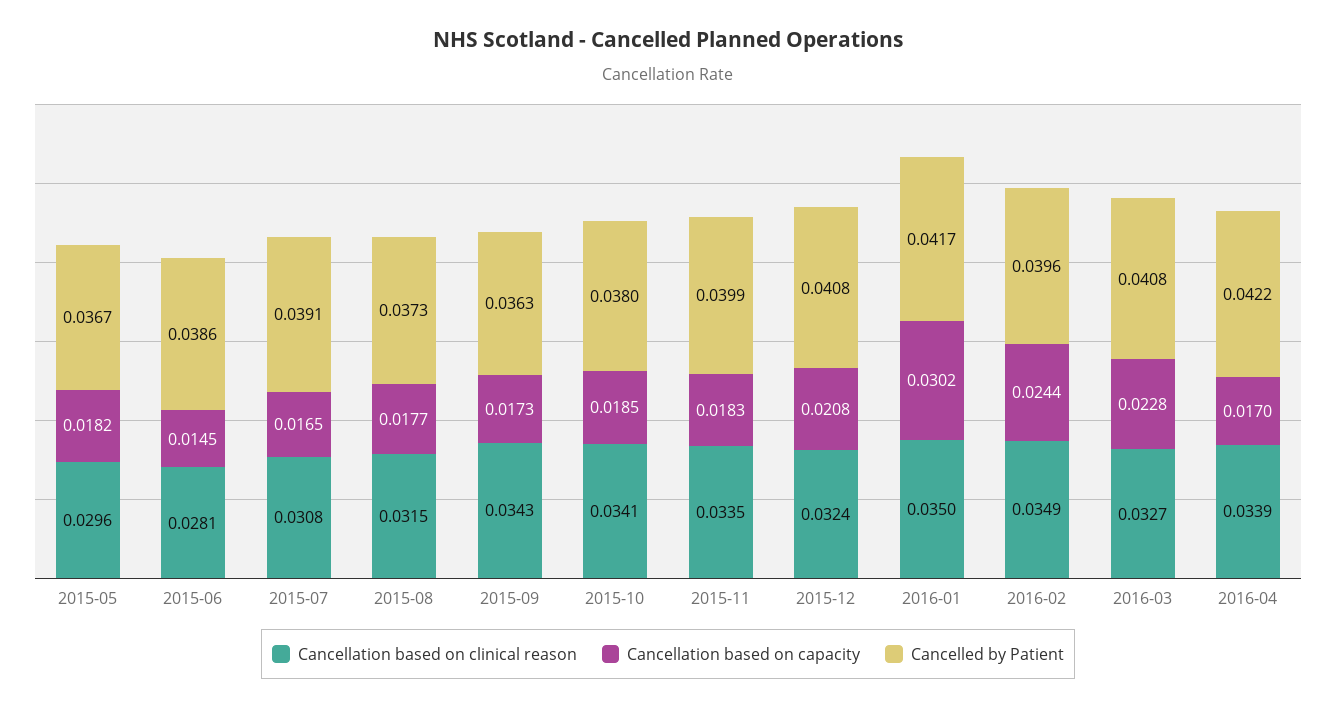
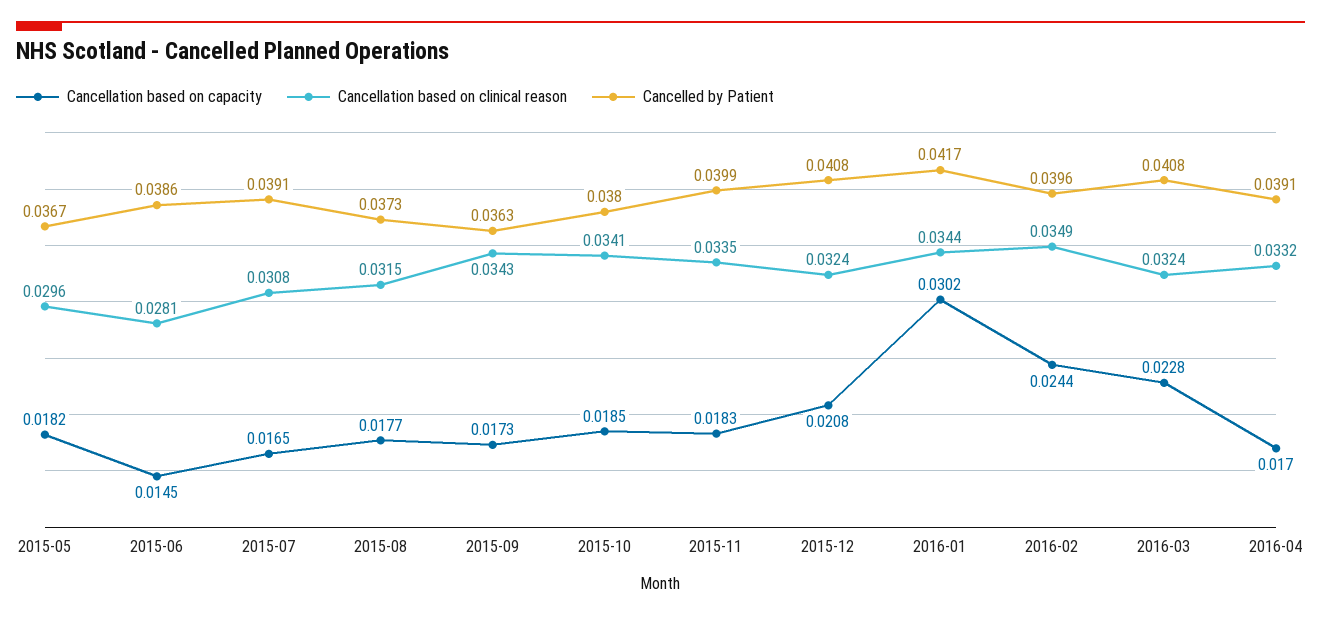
  {
    "Cancellation based on clinical reason": {
      "2015-05": 0.0296,
      "2015-06": 0.0281,
      "2015-07": 0.0308,
      "2015-08": 0.0315,
      "2015-09": 0.0343,
      "2015-10": 0.0341,
      "2015-11": 0.0335,
      "2015-12": 0.0324,
-     "2016-01": 0.035,
+     "2016-01": 0.0344,
      "2016-02": 0.0349,
-     "2016-03": 0.0327,
+     "2016-03": 0.0324,
-     "2016-04": 0.0339
+     "2016-04": 0.0332
    },
    "Cancellation based on capacity": {
      "2015-05": 0.0182,
      "2015-06": 0.0145,
      "2015-07": 0.0165,
      "2015-08": 0.0177,
      "2015-09": 0.0173,
      "2015-10": 0.0185,
      "2015-11": 0.0183,
      "2015-12": 0.0208,
      "2016-01": 0.0302,
      "2016-02": 0.0244,
      "2016-03": 0.0228,
      "2016-04": 0.017
    },
    "Cancelled by Patient": {
      "2015-05": 0.0367,
      "2015-06": 0.0386,
      "2015-07": 0.0391,
      "2015-08": 0.0373,
      "2015-09": 0.0363,
      "2015-10": 0.038,
      "2015-11": 0.0399,
      "2015-12": 0.0408,
      "2016-01": 0.0417,
      "2016-02": 0.0396,
      "2016-03": 0.0408,
-     "2016-04": 0.0422
+     "2016-04": 0.0391
    }
  }

